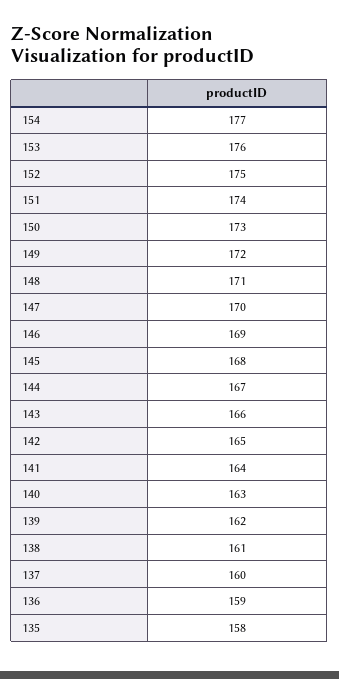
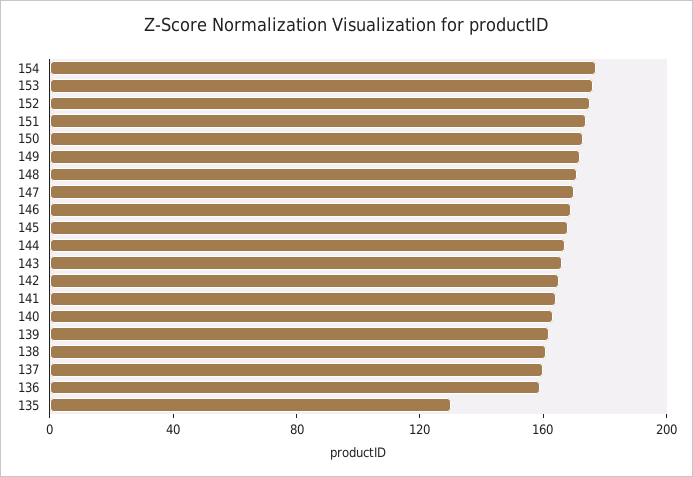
  {
    "154": 177,
    "153": 176,
    "152": 175,
    "151": 174,
    "150": 173,
    "149": 172,
    "148": 171,
    "147": 170,
    "146": 169,
    "145": 168,
    "144": 167,
    "143": 166,
    "142": 165,
    "141": 164,
    "140": 163,
    "139": 162,
    "138": 161,
    "137": 160,
    "136": 159,
-   "135": 158
+   "135": 130
  }

